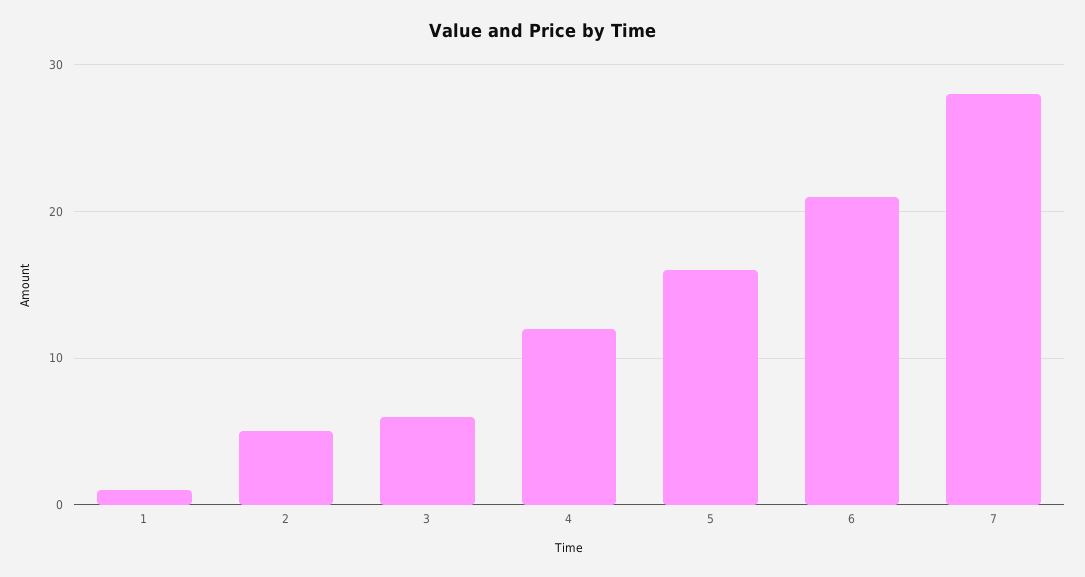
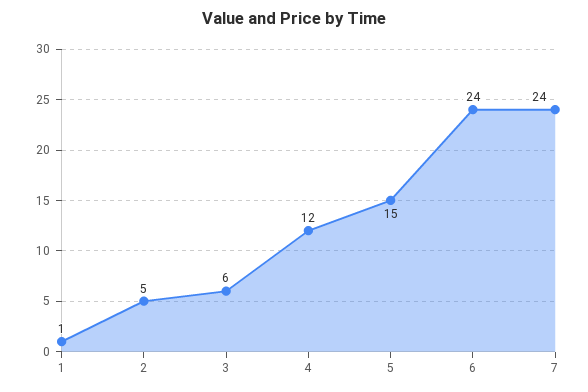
  {
    "1": 1,
    "2": 5,
    "3": 6,
    "4": 12,
-   "5": 16,
+   "5": 15,
-   "6": 21,
+   "6": 24,
-   "7": 28
+   "7": 24
  }

